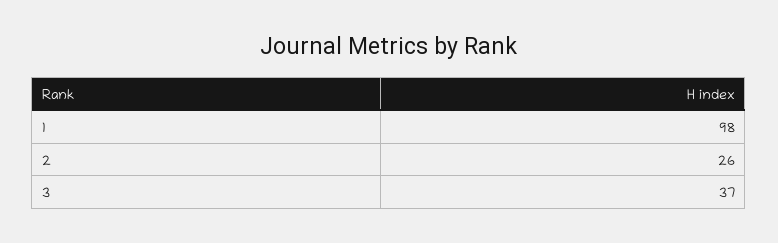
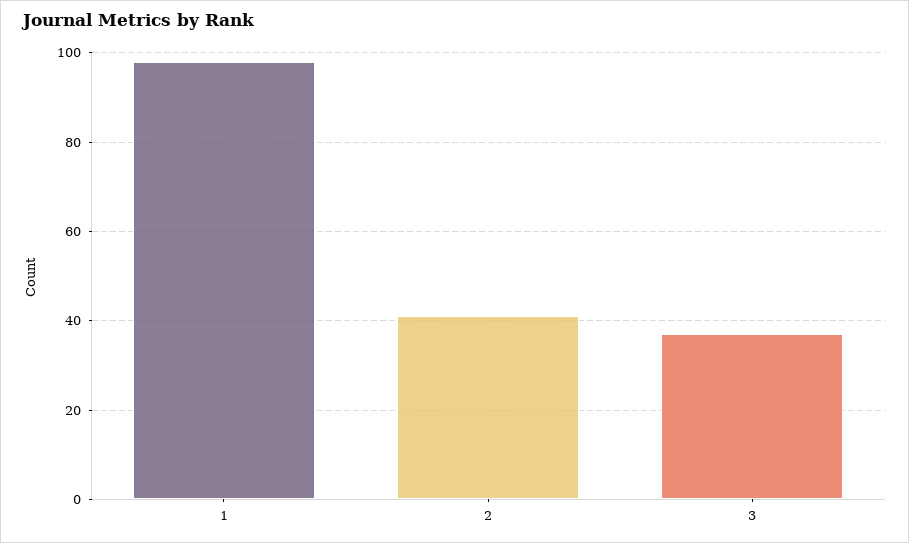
  {
    "1": 98,
-   "2": 26,
+   "2": 40,
    "3": 37
  }

